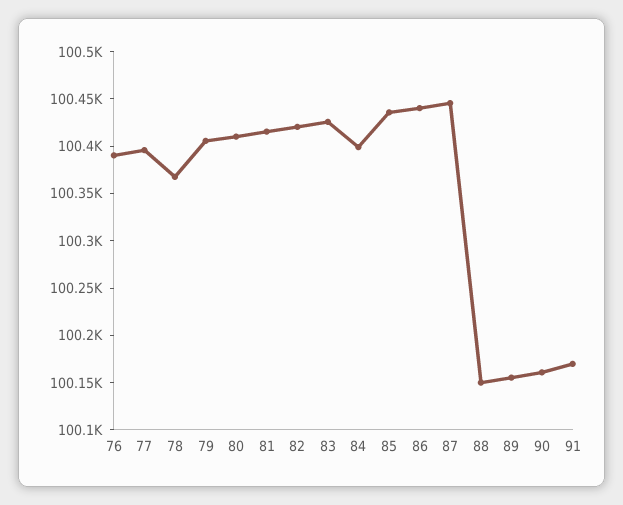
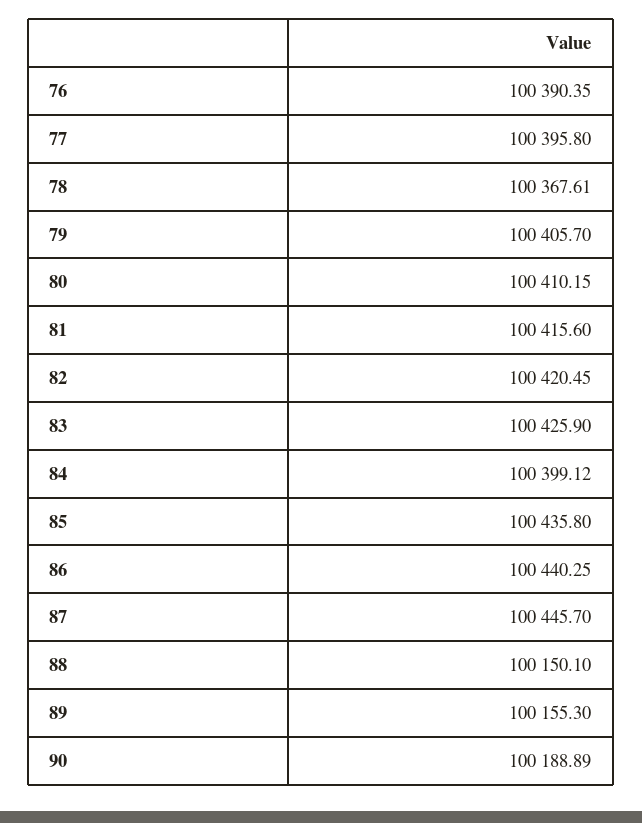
  {
    "76": 100390.35,
    "77": 100395.8,
    "78": 100367.61,
    "79": 100405.7,
    "80": 100410.15,
    "81": 100415.6,
    "82": 100420.45,
    "83": 100425.9,
    "84": 100399.12,
    "85": 100435.8,
    "86": 100440.25,
    "87": 100445.7,
    "88": 100150.1,
    "89": 100155.3,
-   "90": 100160,
+   "90": 100188.89
-   "91": 100170
  }

